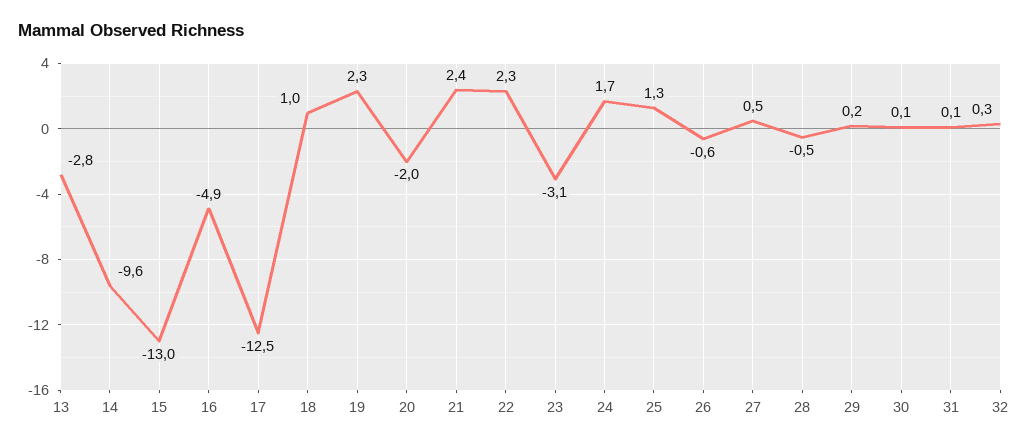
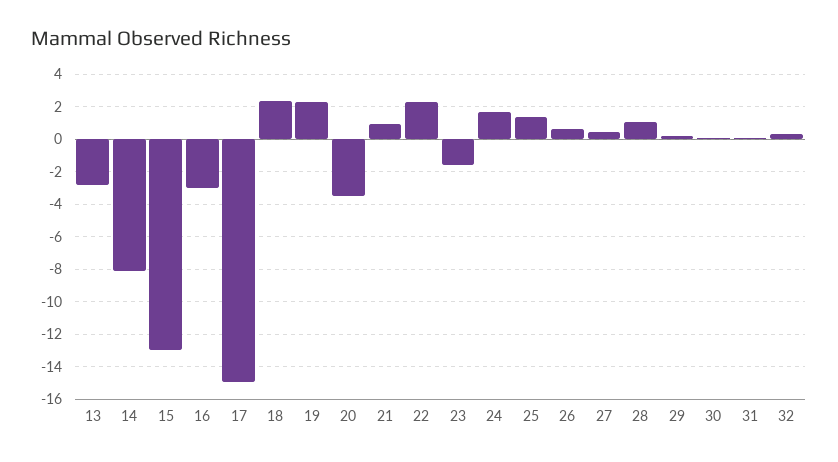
  {
    "13": -2.8,
-   "14": -9.6,
+   "14": -8,
    "15": -13,
-   "16": -4.9,
+   "16": -3,
-   "17": -12.5,
+   "17": -15,
-   "18": 1,
+   "18": 2.5,
    "19": 2.3,
-   "20": -2,
+   "20": -3.5,
-   "21": 2.4,
+   "21": 1,
    "22": 2.3,
-   "23": -3.1,
+   "23": -1.5,
    "24": 1.7,
    "25": 1.3,
-   "26": -0.6,
+   "26": 0.5,
    "27": 0.5,
-   "28": -0.5,
+   "28": 1,
    "29": 0.2,
    "30": 0.1,
    "31": 0.1,
    "32": 0.3
  }

